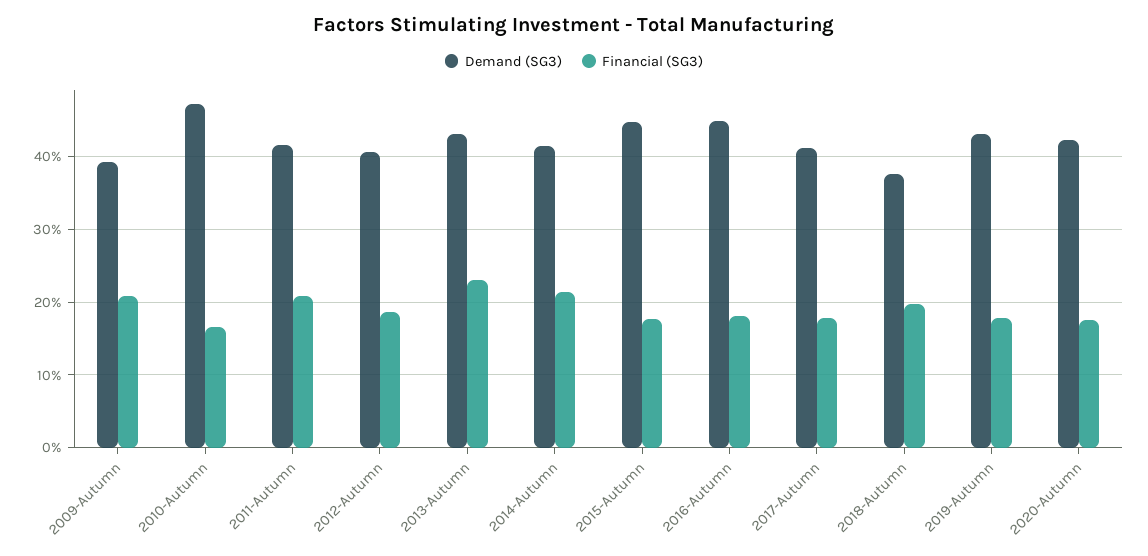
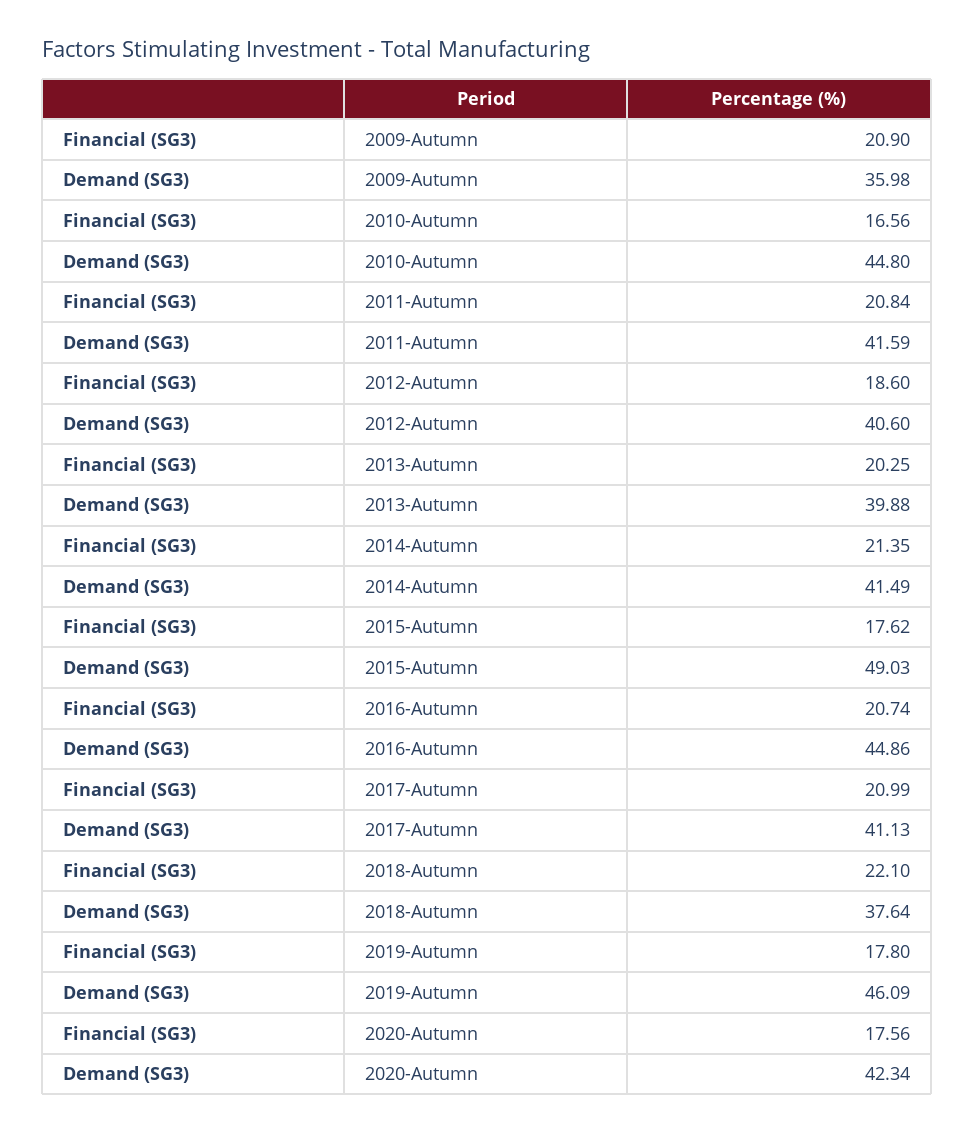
  {
    "Demand (SG3)": {
-     "2009-Autumn": 39,
+     "2009-Autumn": 35.98,
-     "2010-Autumn": 47,
+     "2010-Autumn": 44.8,
      "2011-Autumn": 41.59,
      "2012-Autumn": 40.6,
-     "2013-Autumn": 43,
+     "2013-Autumn": 39.88,
      "2014-Autumn": 41.49,
-     "2015-Autumn": 45,
+     "2015-Autumn": 49.03,
      "2016-Autumn": 44.86,
      "2017-Autumn": 41.13,
      "2018-Autumn": 37.64,
-     "2019-Autumn": 43,
+     "2019-Autumn": 46.09,
      "2020-Autumn": 42.34
    },
    "Financial (SG3)": {
      "2009-Autumn": 20.9,
      "2010-Autumn": 16.56,
      "2011-Autumn": 20.84,
      "2012-Autumn": 18.6,
-     "2013-Autumn": 23,
+     "2013-Autumn": 20.25,
      "2014-Autumn": 21.35,
      "2015-Autumn": 17.62,
-     "2016-Autumn": 18,
+     "2016-Autumn": 20.74,
-     "2017-Autumn": 18,
+     "2017-Autumn": 20.99,
-     "2018-Autumn": 20,
+     "2018-Autumn": 22.1,
      "2019-Autumn": 17.8,
      "2020-Autumn": 17.56
    }
  }

